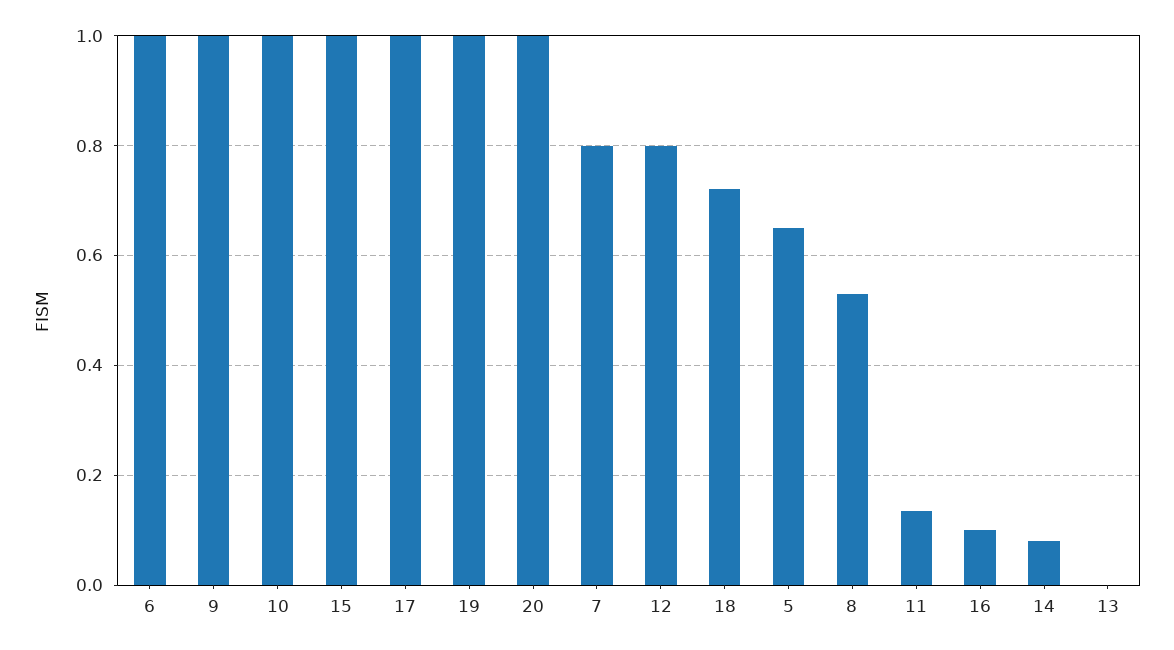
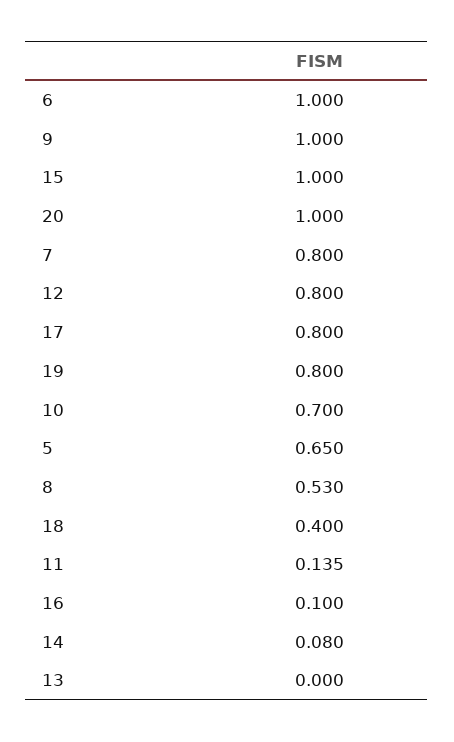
  {
    "6": 1,
    "9": 1,
-   "10": 1,
+   "10": 0.7,
    "15": 1,
-   "17": 1,
+   "17": 0.8,
-   "19": 1,
+   "19": 0.8,
    "20": 1,
    "7": 0.8,
    "12": 0.8,
-   "18": 0.72,
+   "18": 0.4,
    "5": 0.65,
    "8": 0.53,
    "11": 0.135,
    "16": 0.1,
    "14": 0.08,
    "13": 0
  }

